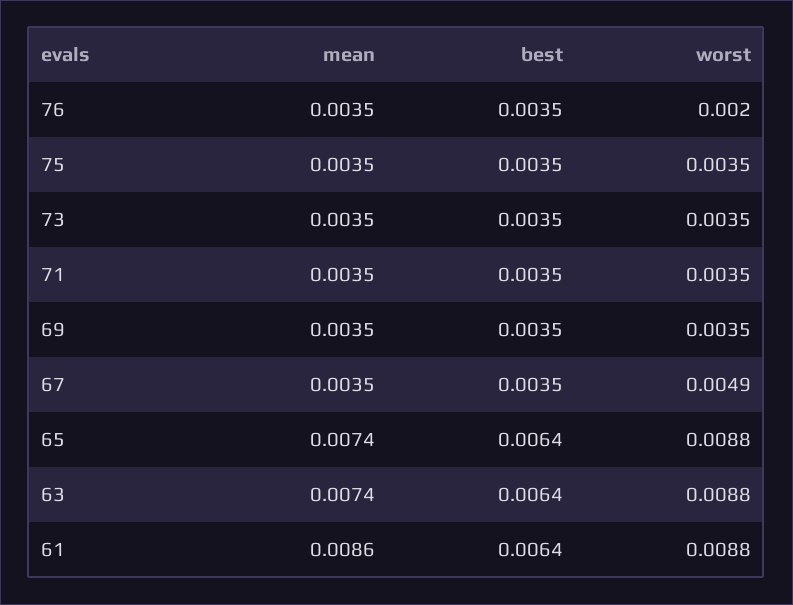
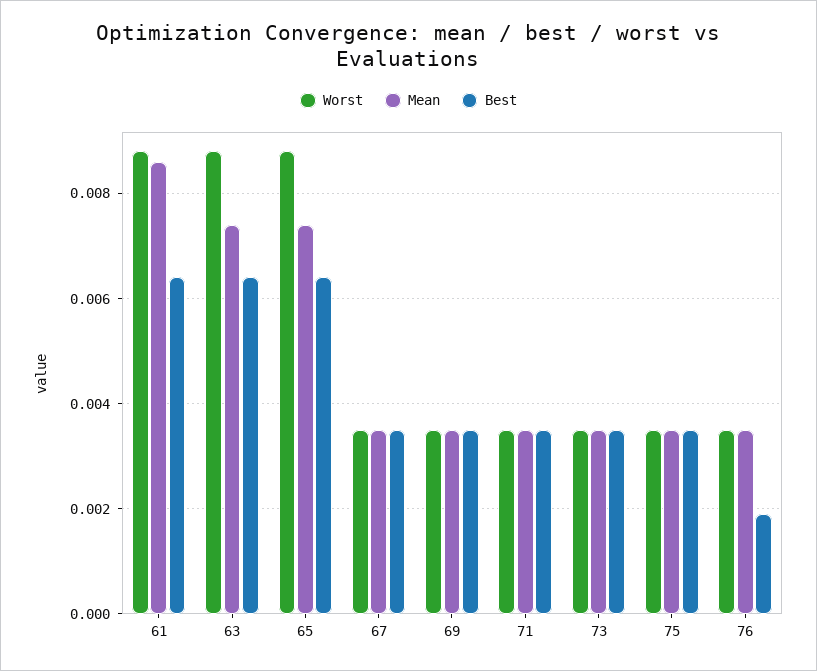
  {
    "mean": {
      "76": 0.0035,
      "75": 0.0035,
      "73": 0.0035,
      "71": 0.0035,
      "69": 0.0035,
      "67": 0.0035,
      "65": 0.0074,
      "63": 0.0074,
      "61": 0.0086
    },
    "best": {
-     "76": 0.0035,
+     "76": 0.002,
      "75": 0.0035,
      "73": 0.0035,
      "71": 0.0035,
      "69": 0.0035,
      "67": 0.0035,
      "65": 0.0064,
      "63": 0.0064,
      "61": 0.0064
    },
    "worst": {
-     "76": 0.002,
+     "76": 0.0035,
      "75": 0.0035,
      "73": 0.0035,
      "71": 0.0035,
      "69": 0.0035,
-     "67": 0.0049,
+     "67": 0.0035,
      "65": 0.0088,
      "63": 0.0088,
      "61": 0.0088
    }
  }

